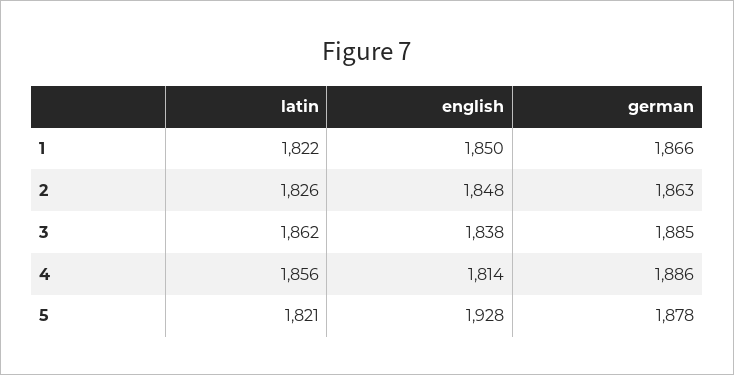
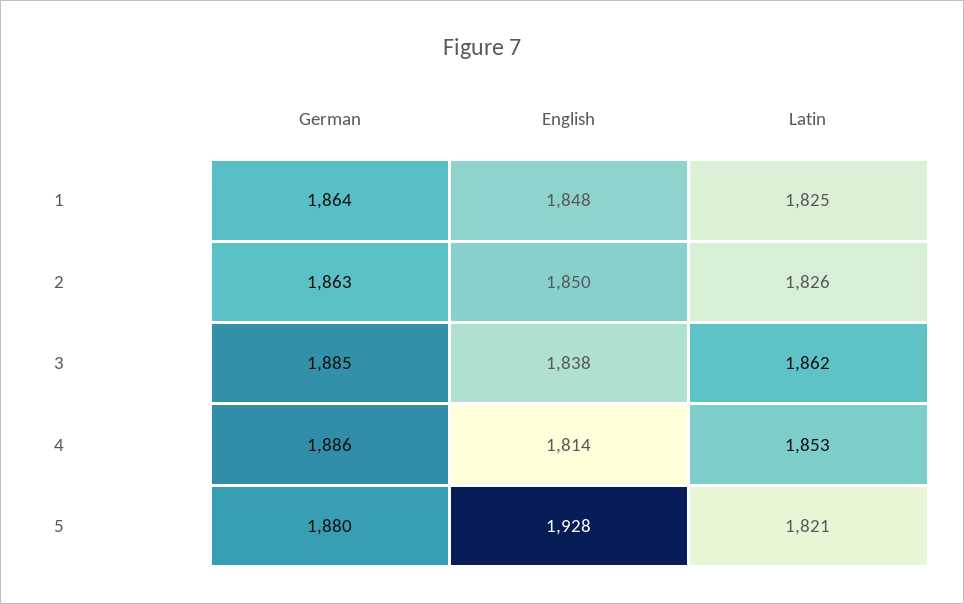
  {
    "latin": {
-     "1": 1822,
+     "1": 1825,
      "2": 1826,
      "3": 1862,
-     "4": 1856,
+     "4": 1853,
      "5": 1821
    },
    "english": {
-     "1": 1850,
+     "1": 1848,
-     "2": 1848,
+     "2": 1850,
      "3": 1838,
      "4": 1814,
      "5": 1928
    },
    "german": {
-     "1": 1866,
+     "1": 1864,
      "2": 1863,
      "3": 1885,
      "4": 1886,
-     "5": 1878
+     "5": 1880
    }
  }

